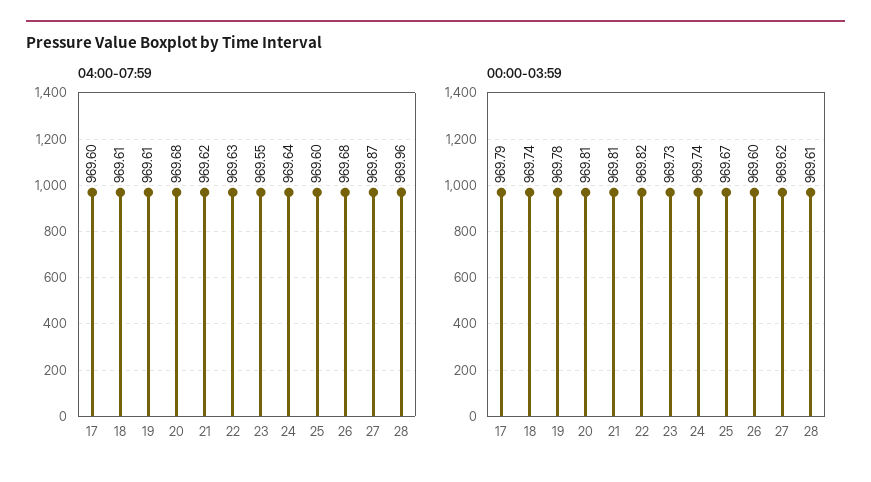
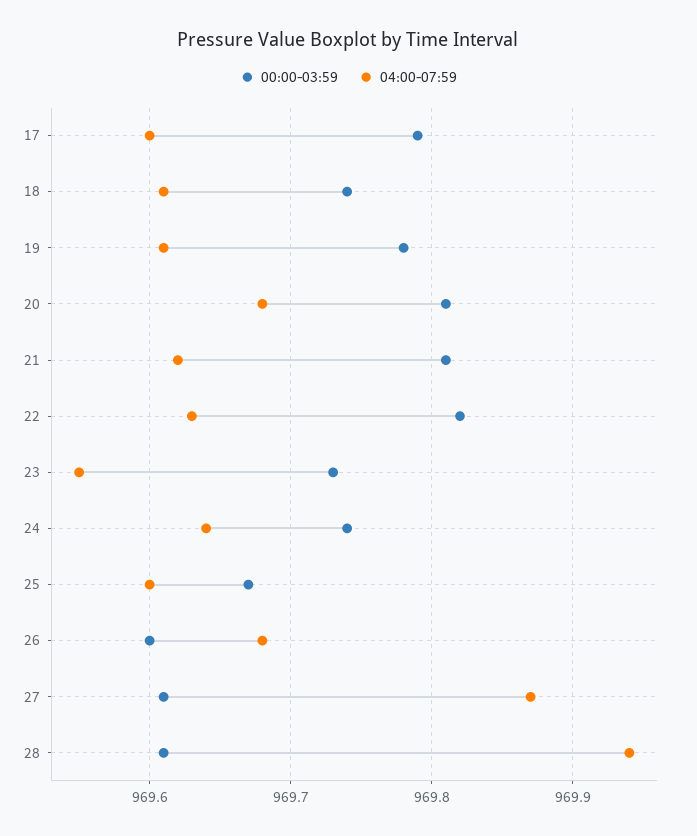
  {
    "04:00-07:59": {
      "17": 969.6,
      "18": 969.61,
      "19": 969.61,
      "20": 969.68,
      "21": 969.62,
      "22": 969.63,
      "23": 969.55,
      "24": 969.64,
      "25": 969.6,
      "26": 969.68,
      "27": 969.87,
-     "28": 969.96
+     "28": 969.94
    },
    "00:00-03:59": {
      "17": 969.79,
      "18": 969.74,
      "19": 969.78,
      "20": 969.81,
      "21": 969.81,
      "22": 969.82,
      "23": 969.73,
      "24": 969.74,
      "25": 969.67,
      "26": 969.6,
-     "27": 969.62,
+     "27": 969.61,
      "28": 969.61
    }
  }

